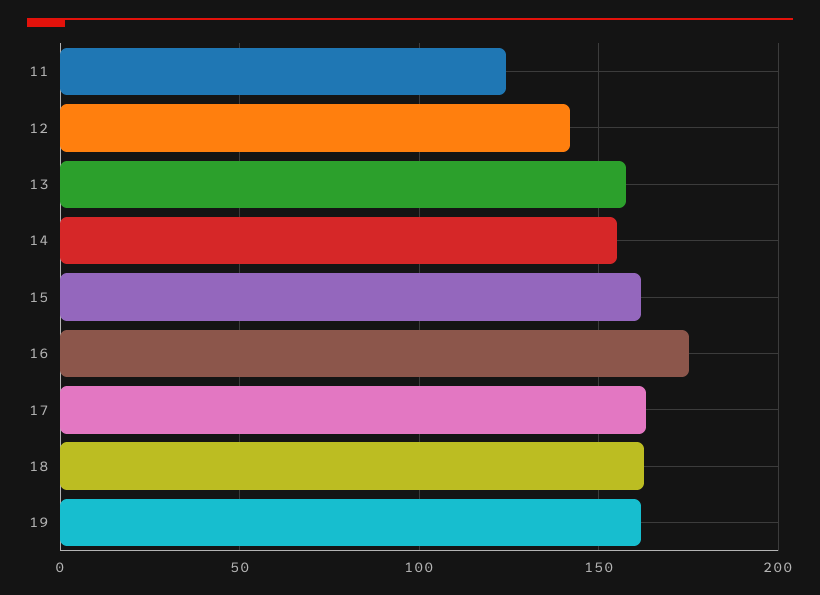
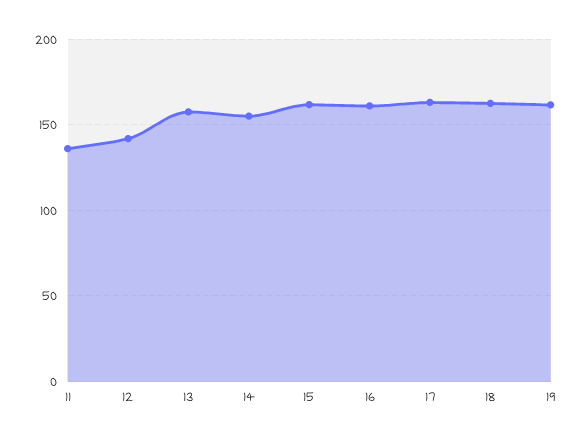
  {
-   "11": 125,
+   "11": 135,
    "12": 140,
    "13": 160,
    "14": 155,
    "15": 160,
-   "16": 175,
+   "16": 160,
    "17": 165,
    "18": 165,
    "19": 160
  }

